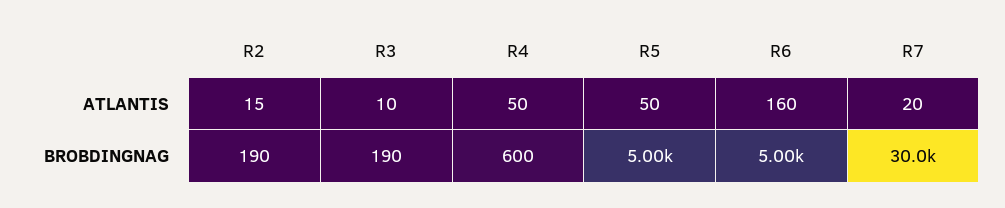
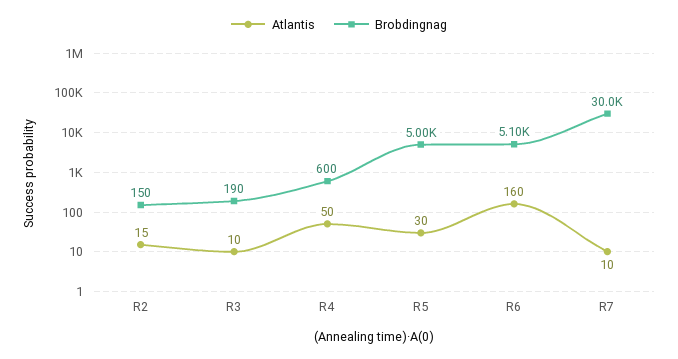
  {
    "ATLANTIS": {
      "R2": 15,
      "R3": 10,
      "R4": 50,
-     "R5": 50,
+     "R5": 30,
      "R6": 160,
-     "R7": 20
+     "R7": 10
    },
    "BROBDINGNAG": {
-     "R2": 190,
+     "R2": 150,
      "R3": 190,
      "R4": 600,
      "R5": 5000,
-     "R6": 5000,
+     "R6": 5100,
      "R7": 30000
    }
  }

